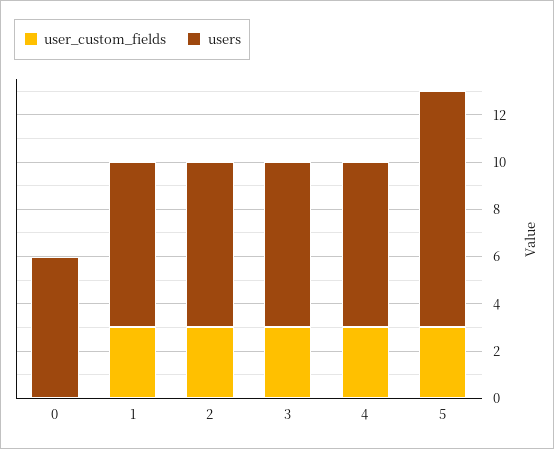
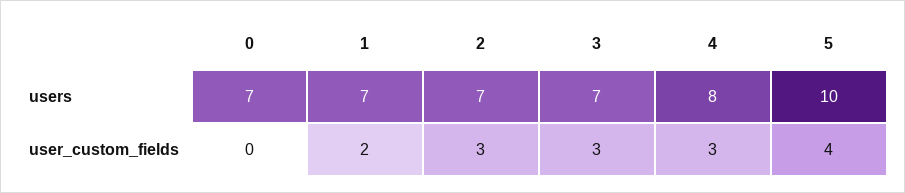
  {
    "user_custom_fields": {
      "0": 0,
-     "1": 3,
+     "1": 2,
      "2": 3,
      "3": 3,
      "4": 3,
-     "5": 3
+     "5": 4
    },
    "users": {
-     "0": 6,
+     "0": 7,
      "1": 7,
      "2": 7,
      "3": 7,
-     "4": 7,
+     "4": 8,
      "5": 10
    }
  }

